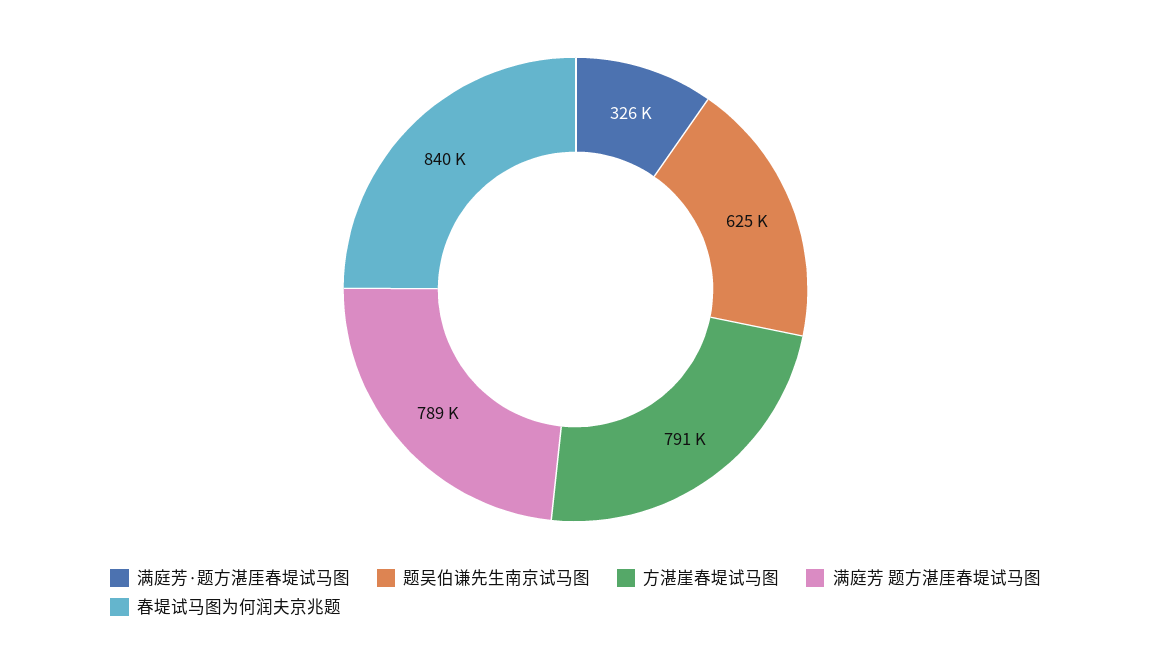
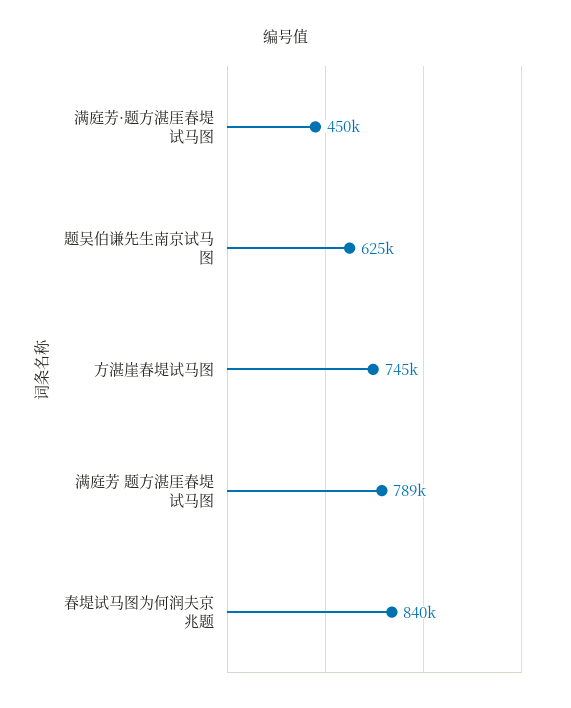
  {
-   "满庭芳·题方湛厓春堤试马图": 326000,
+   "满庭芳·题方湛厓春堤试马图": 450000,
    "题吴伯谦先生南京试马图": 625000,
-   "方湛崖春堤试马图": 791000,
+   "方湛崖春堤试马图": 745000,
    "满庭芳 题方湛厓春堤试马图": 789000,
    "春堤试马图为何润夫京兆题": 840000
  }

